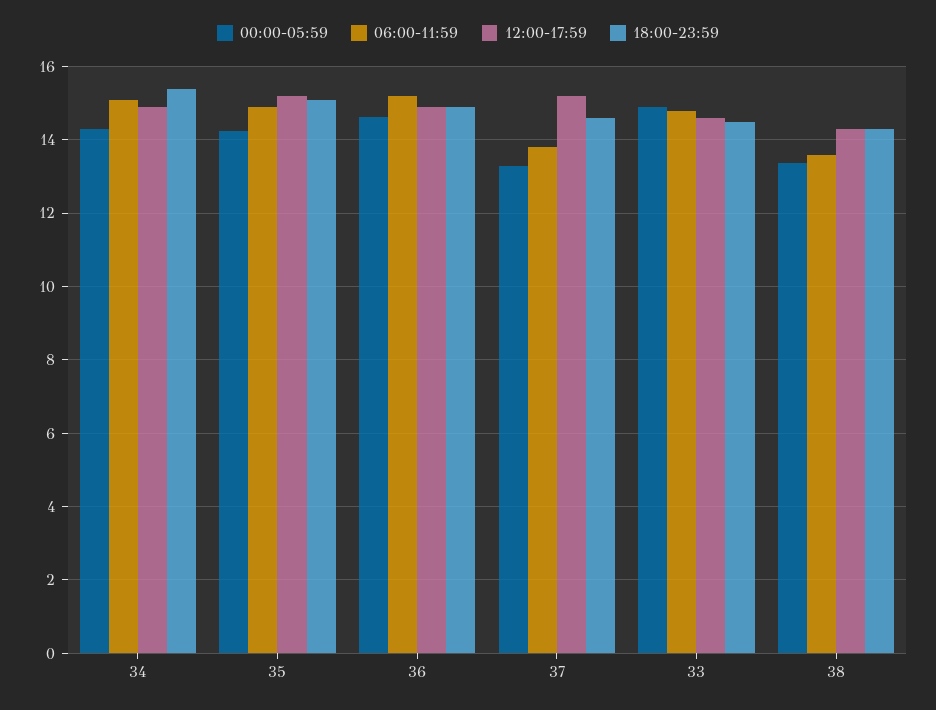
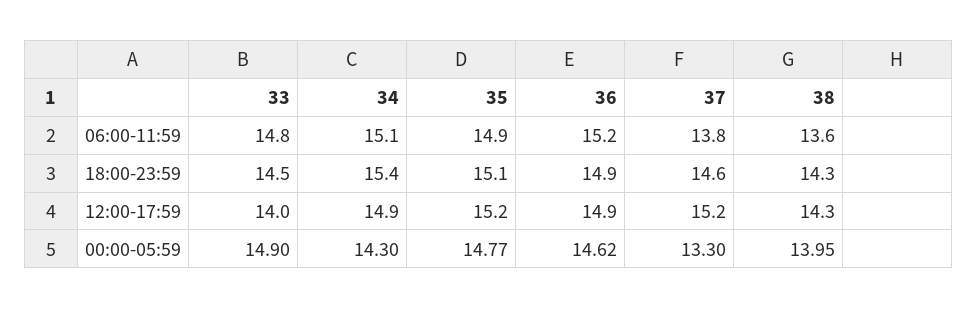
  {
    "00:00-05:59": {
      "34": 14.3,
-     "35": 14.2,
+     "35": 14.77,
      "36": 14.62,
      "37": 13.3,
      "33": 14.9,
-     "38": 13.4
+     "38": 13.95
    },
    "06:00-11:59": {
      "34": 15.1,
      "35": 14.9,
      "36": 15.2,
      "37": 13.8,
      "33": 14.8,
      "38": 13.6
    },
    "12:00-17:59": {
      "34": 14.9,
      "35": 15.2,
      "36": 14.9,
      "37": 15.2,
-     "33": 14.6,
+     "33": 14,
      "38": 14.3
    },
    "18:00-23:59": {
      "34": 15.4,
      "35": 15.1,
      "36": 14.9,
      "37": 14.6,
      "33": 14.5,
      "38": 14.3
    }
  }

